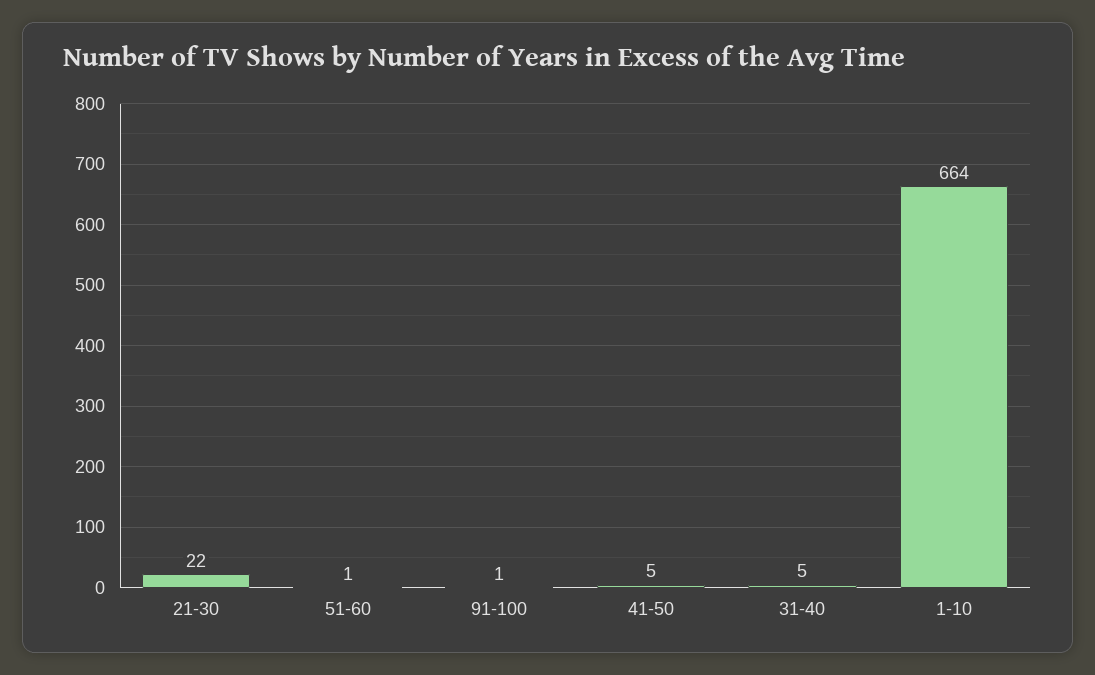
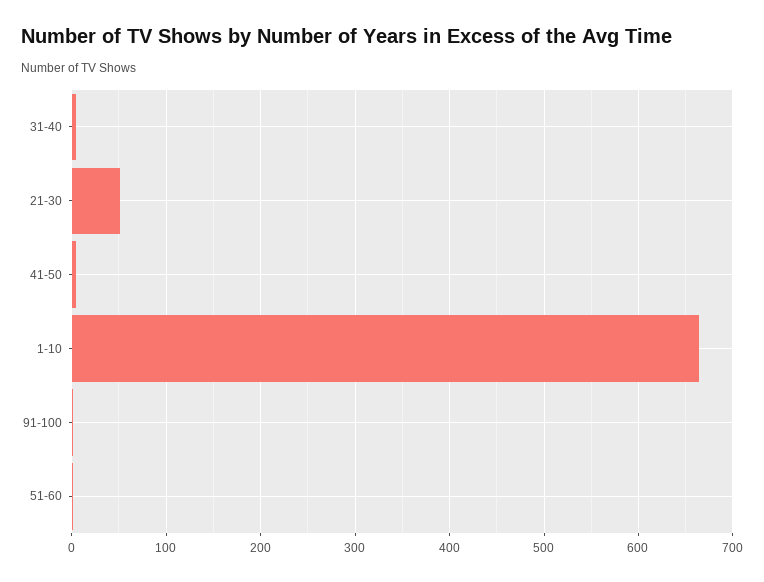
  {
-   "21-30": 22,
+   "21-30": 50,
    "51-60": 1,
    "91-100": 1,
    "41-50": 5,
    "31-40": 5,
    "1-10": 664
  }

